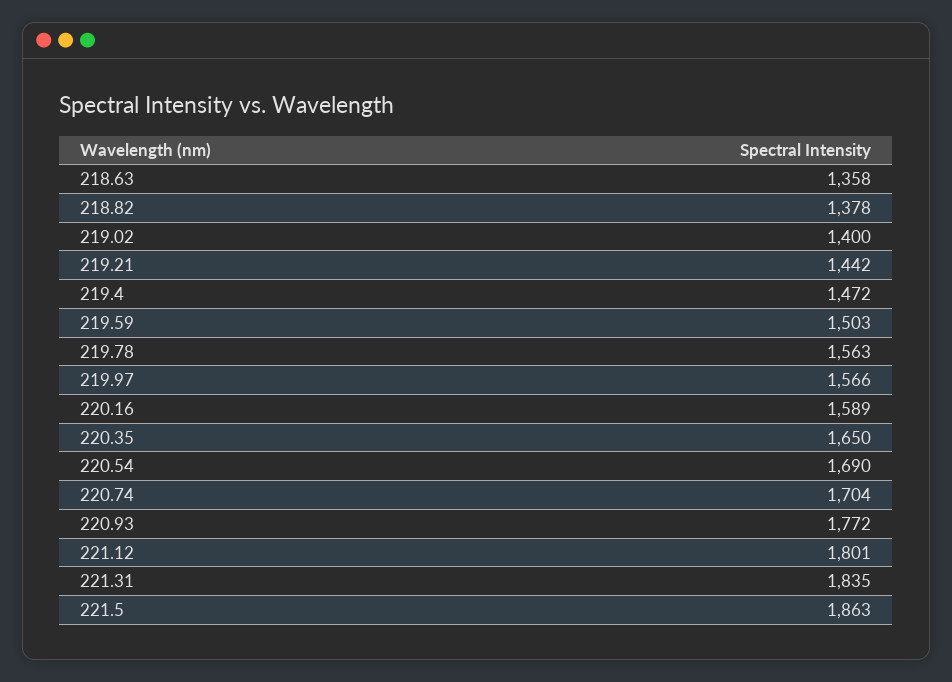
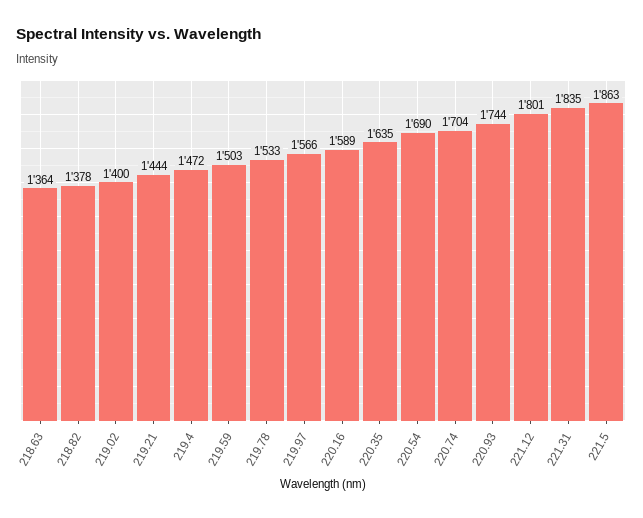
  {
-   "218.63": 1358,
+   "218.63": 1364,
    "218.82": 1378,
    "219.02": 1400,
-   "219.21": 1442,
+   "219.21": 1444,
    "219.4": 1472,
    "219.59": 1503,
-   "219.78": 1563,
+   "219.78": 1533,
    "219.97": 1566,
    "220.16": 1589,
-   "220.35": 1650,
+   "220.35": 1635,
    "220.54": 1690,
    "220.74": 1704,
-   "220.93": 1772,
+   "220.93": 1744,
    "221.12": 1801,
    "221.31": 1835,
    "221.5": 1863
  }

